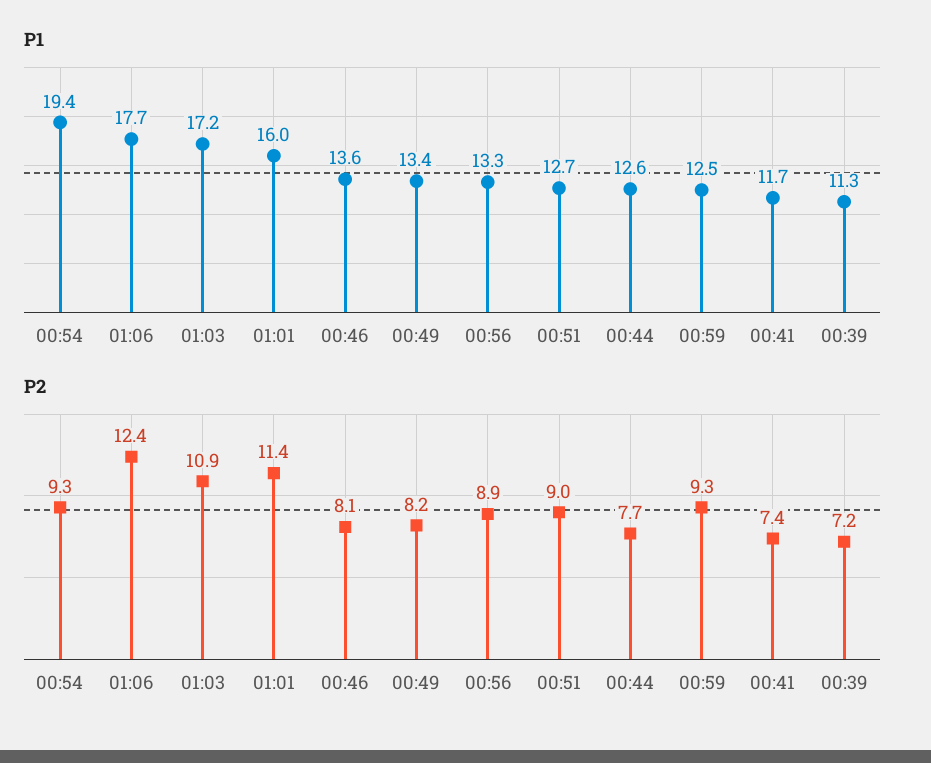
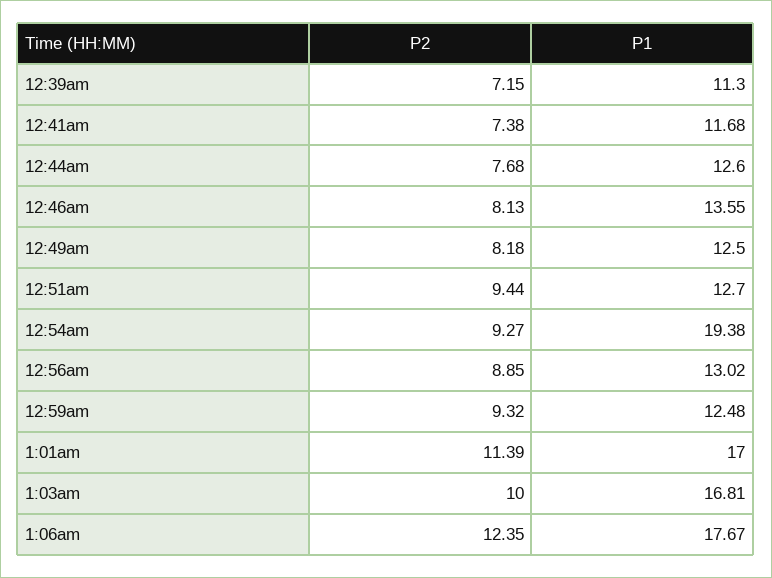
  {
    "P1": {
      "00:54": 19.38,
      "01:06": 17.67,
-     "01:03": 17.2,
+     "01:03": 16.81,
-     "01:01": 16,
+     "01:01": 17,
      "00:46": 13.55,
-     "00:49": 13.4,
+     "00:49": 12.5,
-     "00:56": 13.3,
+     "00:56": 13.02,
      "00:51": 12.7,
      "00:44": 12.6,
      "00:59": 12.48,
      "00:41": 11.68,
      "00:39": 11.3
    },
    "P2": {
      "00:54": 9.27,
      "01:06": 12.35,
-     "01:03": 10.9,
+     "01:03": 10,
      "01:01": 11.39,
      "00:46": 8.13,
      "00:49": 8.18,
      "00:56": 8.85,
-     "00:51": 9,
+     "00:51": 9.44,
      "00:44": 7.68,
      "00:59": 9.32,
      "00:41": 7.38,
      "00:39": 7.15
    }
  }

